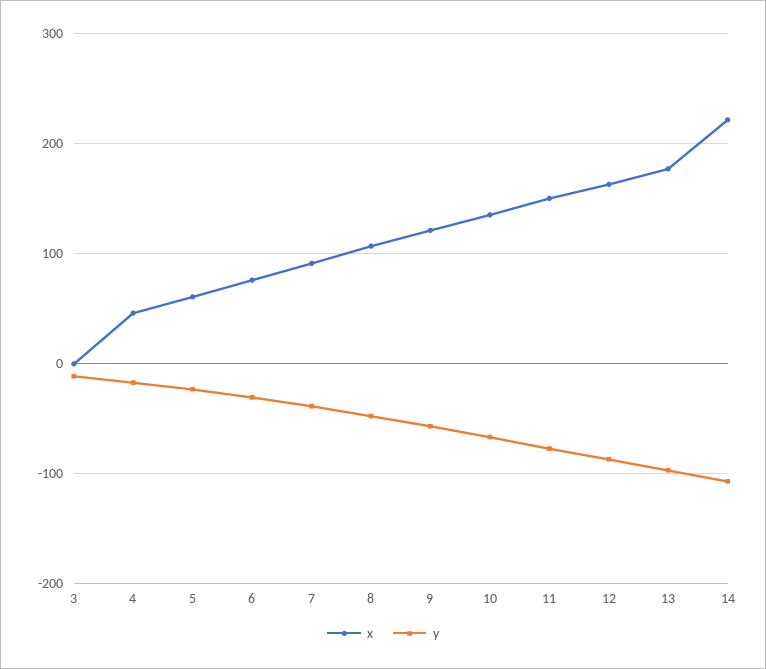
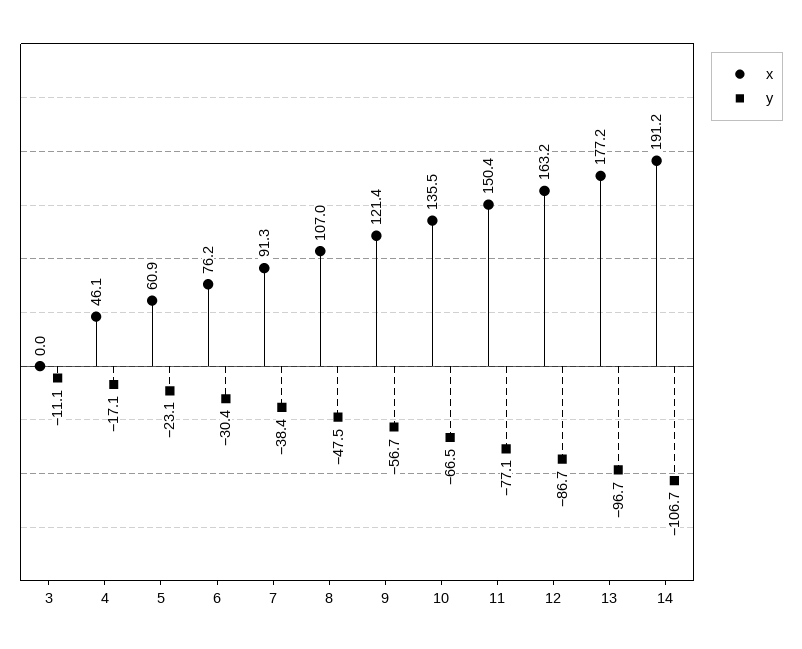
  {
    "x": {
      "3": 0,
      "4": 46.1,
      "5": 60.9,
      "6": 76.2,
      "7": 91.3,
      "8": 107,
      "9": 121.4,
      "10": 135.5,
      "11": 150.4,
      "12": 163.2,
      "13": 177.2,
-     "14": 220
+     "14": 191.2
    },
    "y": {
      "3": -11.1,
      "4": -17.1,
      "5": -23.1,
      "6": -30.4,
      "7": -38.4,
      "8": -47.5,
      "9": -56.7,
      "10": -66.5,
      "11": -77.1,
      "12": -86.7,
      "13": -96.7,
      "14": -106.7
    }
  }

